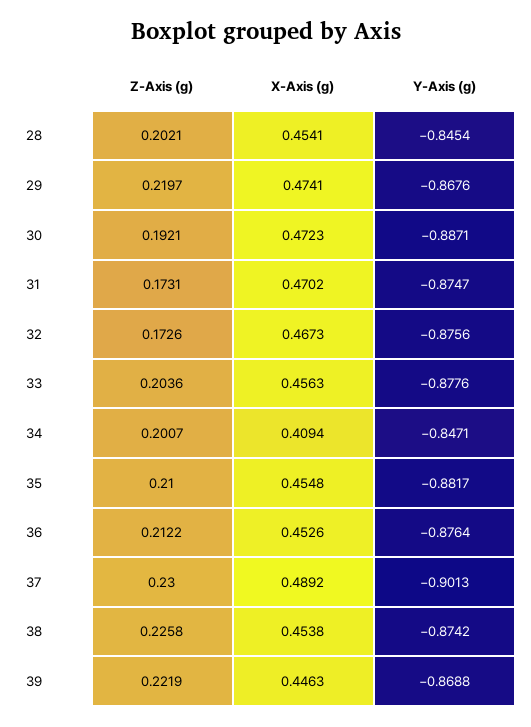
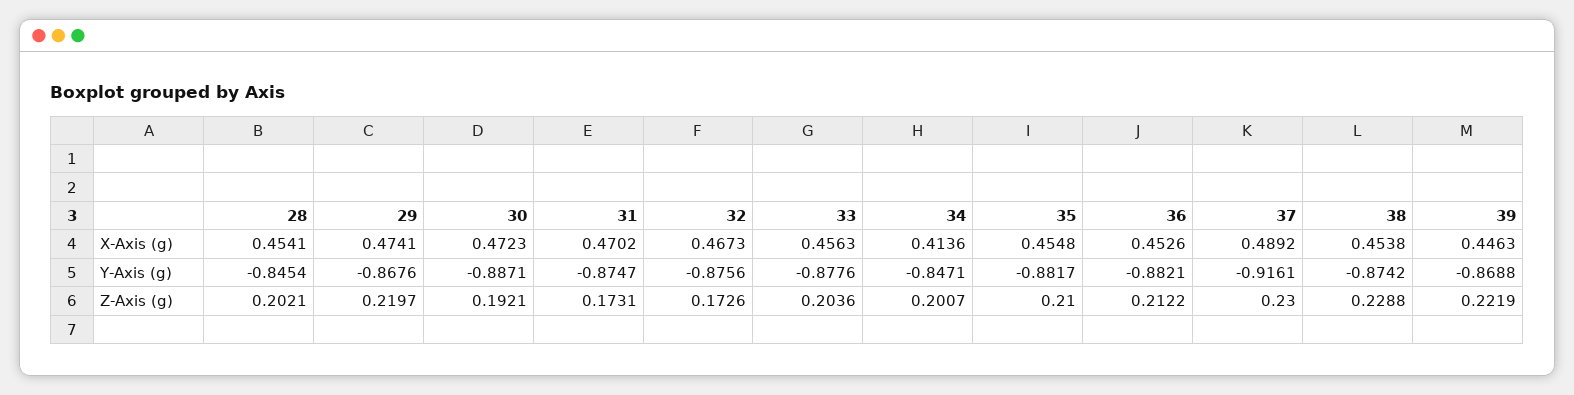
  {
    "Z-Axis (g)": {
      "28": 0.2021,
      "29": 0.2197,
      "30": 0.1921,
      "31": 0.1731,
      "32": 0.1726,
      "33": 0.2036,
      "34": 0.2007,
      "35": 0.21,
      "36": 0.2122,
      "37": 0.23,
-     "38": 0.2258,
+     "38": 0.2288,
      "39": 0.2219
    },
    "X-Axis (g)": {
      "28": 0.4541,
      "29": 0.4741,
      "30": 0.4723,
      "31": 0.4702,
      "32": 0.4673,
      "33": 0.4563,
-     "34": 0.4094,
+     "34": 0.4136,
      "35": 0.4548,
      "36": 0.4526,
      "37": 0.4892,
      "38": 0.4538,
      "39": 0.4463
    },
    "Y-Axis (g)": {
      "28": -0.8454,
      "29": -0.8676,
      "30": -0.8871,
      "31": -0.8747,
      "32": -0.8756,
      "33": -0.8776,
      "34": -0.8471,
      "35": -0.8817,
-     "36": -0.8764,
+     "36": -0.8821,
-     "37": -0.9013,
+     "37": -0.9161,
      "38": -0.8742,
      "39": -0.8688
    }
  }

